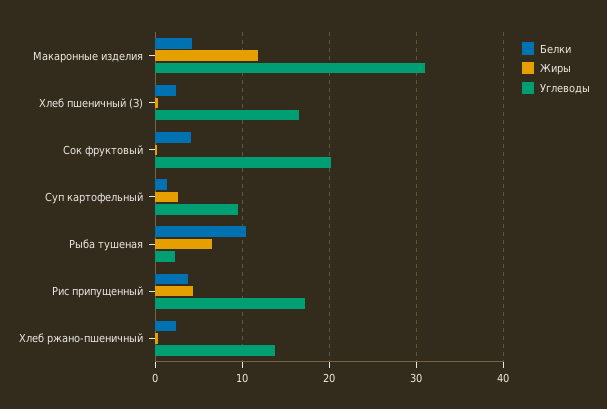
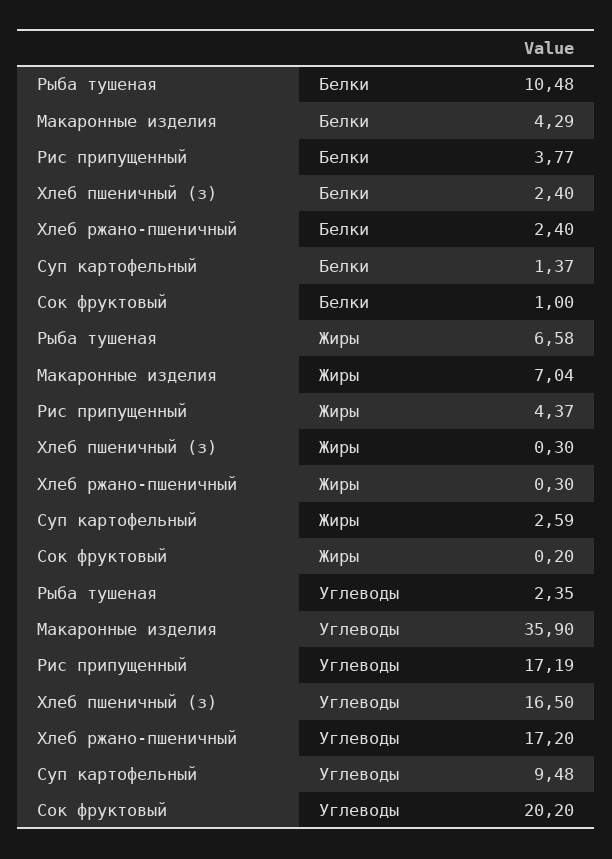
  {
    "Белки": {
      "Макаронные изделия": 4.29,
      "Хлеб пшеничный (З)": 2.4,
-     "Сок фруктовый": 4,
+     "Сок фруктовый": 1,
      "Суп картофельный": 1.37,
      "Рыба тушеная": 10.48,
      "Рис припущенный": 3.77,
      "Хлеб ржано-пшеничный": 2.4
    },
    "Жиры": {
-     "Макаронные изделия": 12,
+     "Макаронные изделия": 7.04,
      "Хлеб пшеничный (З)": 0.3,
      "Сок фруктовый": 0.2,
      "Суп картофельный": 2.59,
      "Рыба тушеная": 6.58,
      "Рис припущенный": 4.37,
      "Хлеб ржано-пшеничный": 0.3
    },
    "Углеводы": {
-     "Макаронные изделия": 31,
+     "Макаронные изделия": 35.9,
      "Хлеб пшеничный (З)": 16.5,
      "Сок фруктовый": 20.2,
      "Суп картофельный": 9.48,
      "Рыба тушеная": 2.35,
      "Рис припущенный": 17.19,
-     "Хлеб ржано-пшеничный": 14
+     "Хлеб ржано-пшеничный": 17.2
    }
  }

